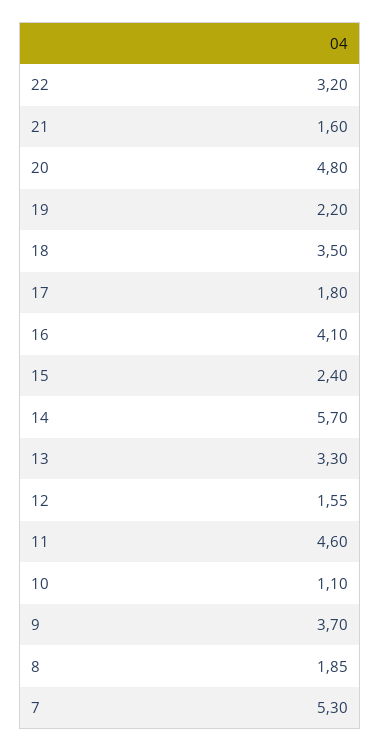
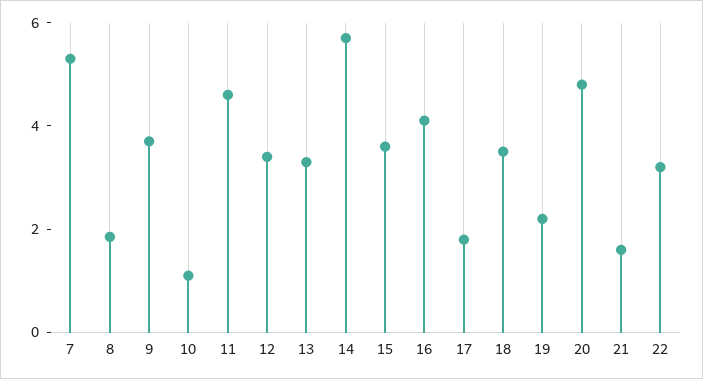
  {
    "22": 3.2,
    "21": 1.6,
    "20": 4.8,
    "19": 2.2,
    "18": 3.5,
    "17": 1.8,
    "16": 4.1,
-   "15": 2.4,
+   "15": 3.5,
    "14": 5.7,
    "13": 3.3,
-   "12": 1.55,
+   "12": 3.5,
    "11": 4.6,
    "10": 1.1,
    "9": 3.7,
    "8": 1.85,
    "7": 5.3
  }

